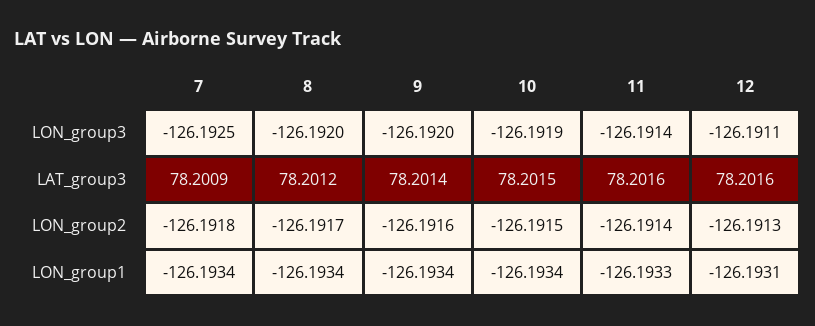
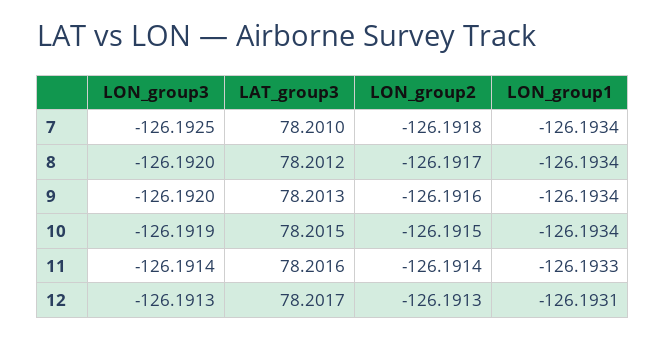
  {
    "7": {
      "LON_group3": -126.1925,
-     "LAT_group3": 78.2009,
+     "LAT_group3": 78.201,
      "LON_group2": -126.1918,
      "LON_group1": -126.1934
    },
    "8": {
      "LON_group3": -126.192,
      "LAT_group3": 78.2012,
      "LON_group2": -126.1917,
      "LON_group1": -126.1934
    },
    "9": {
      "LON_group3": -126.192,
-     "LAT_group3": 78.2014,
+     "LAT_group3": 78.2013,
      "LON_group2": -126.1916,
      "LON_group1": -126.1934
    },
    "10": {
      "LON_group3": -126.1919,
      "LAT_group3": 78.2015,
      "LON_group2": -126.1915,
      "LON_group1": -126.1934
    },
    "11": {
      "LON_group3": -126.1914,
      "LAT_group3": 78.2016,
      "LON_group2": -126.1914,
      "LON_group1": -126.1933
    },
    "12": {
-     "LON_group3": -126.1911,
+     "LON_group3": -126.1913,
-     "LAT_group3": 78.2016,
+     "LAT_group3": 78.2017,
      "LON_group2": -126.1913,
      "LON_group1": -126.1931
    }
  }

